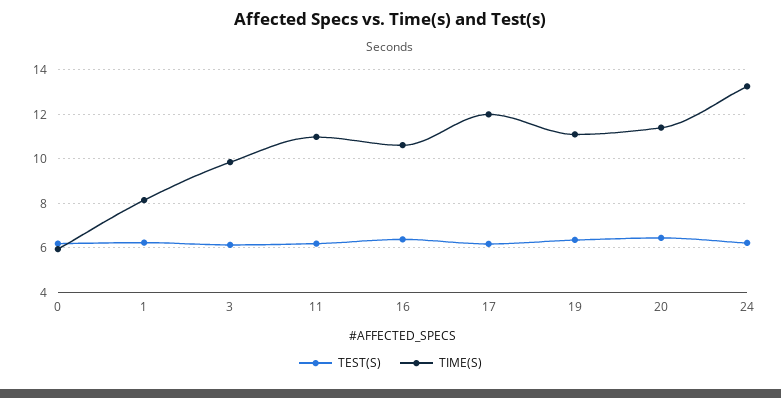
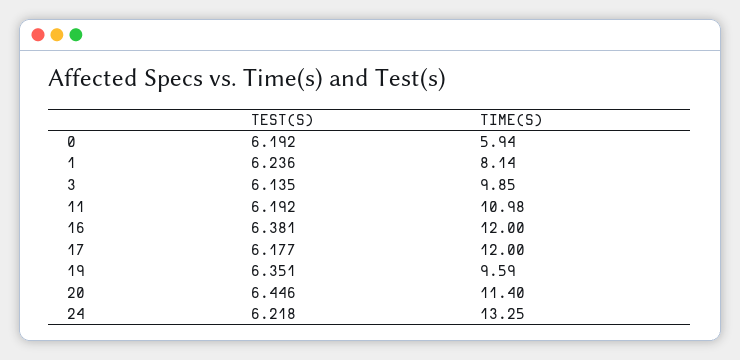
  {
    "TEST(S)": {
      "0": 6.192,
      "1": 6.236,
      "3": 6.135,
      "11": 6.192,
      "16": 6.381,
      "17": 6.177,
      "19": 6.351,
      "20": 6.446,
      "24": 6.218
    },
    "TIME(S)": {
      "0": 5.94,
      "1": 8.14,
      "3": 9.85,
      "11": 10.98,
-     "16": 10.5,
+     "16": 12,
      "17": 12,
-     "19": 11,
+     "19": 9.59,
      "20": 11.4,
      "24": 13.25
    }
  }

